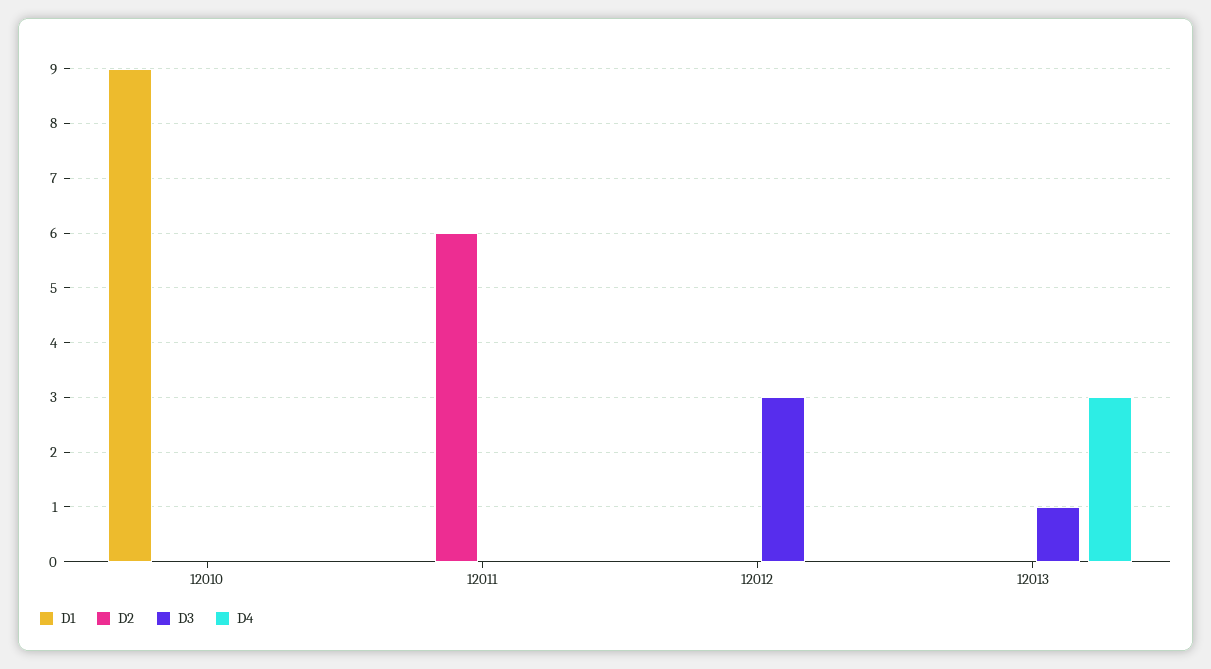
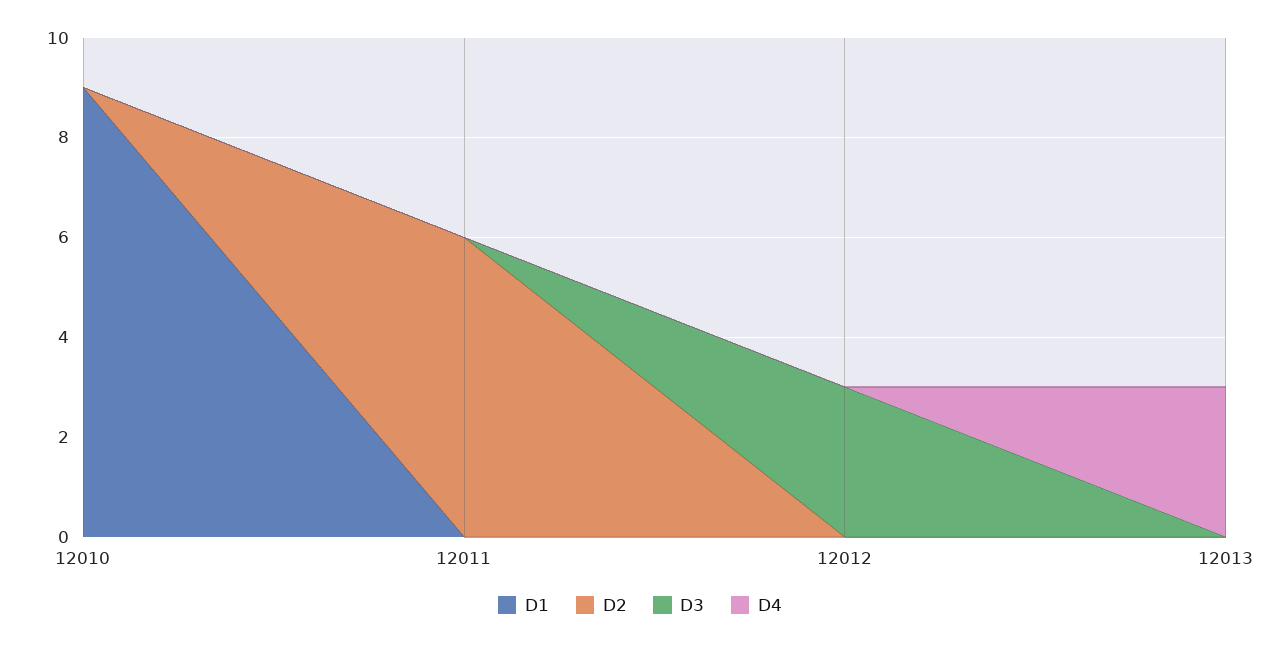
  {
    "D1": {
      "12010": 9,
      "12011": 0,
      "12012": 0,
      "12013": 0
    },
    "D2": {
      "12010": 0,
      "12011": 6,
      "12012": 0,
      "12013": 0
    },
    "D3": {
      "12010": 0,
      "12011": 0,
      "12012": 3,
-     "12013": 1
+     "12013": 0
    },
    "D4": {
      "12010": 0,
      "12011": 0,
      "12012": 0,
      "12013": 3
    }
  }

